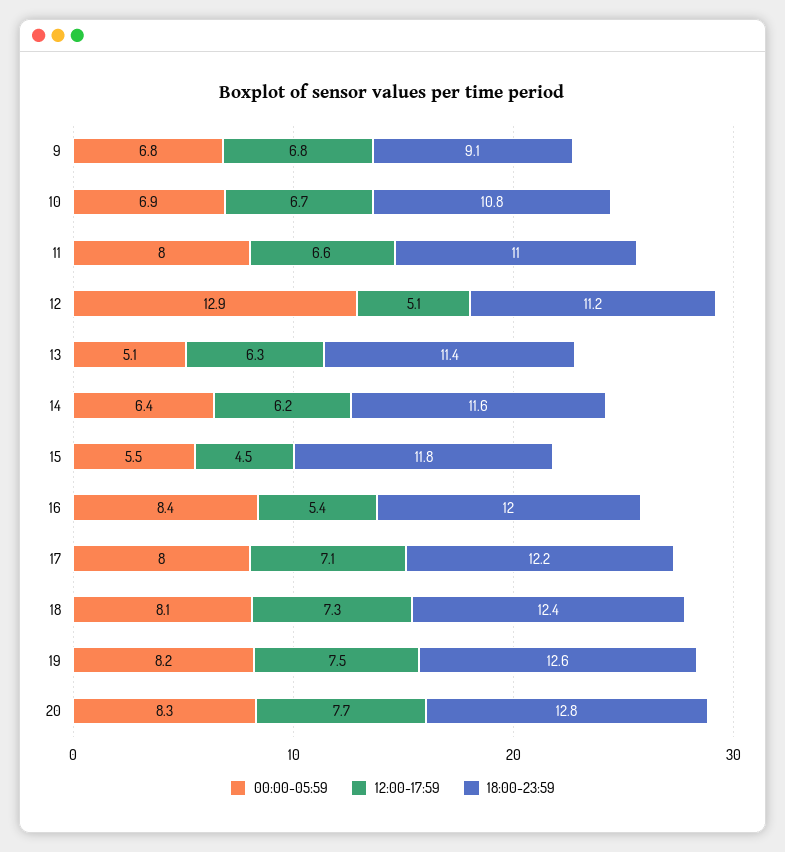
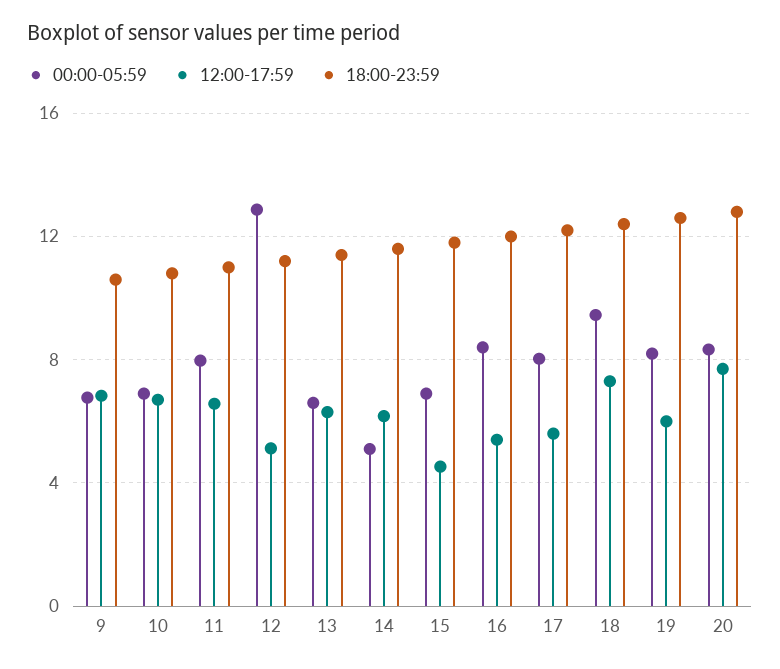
  {
    "00:00-05:59": {
      "9": 6.8,
      "10": 6.9,
      "11": 8,
      "12": 12.9,
-     "13": 5.1,
+     "13": 6.5,
-     "14": 6.4,
+     "14": 5,
-     "15": 5.5,
+     "15": 7,
      "16": 8.4,
      "17": 8,
-     "18": 8.1,
+     "18": 9.5,
      "19": 8.2,
      "20": 8.3
    },
    "12:00-17:59": {
      "9": 6.8,
      "10": 6.7,
      "11": 6.6,
      "12": 5.1,
      "13": 6.3,
      "14": 6.2,
      "15": 4.5,
      "16": 5.4,
-     "17": 7.1,
+     "17": 5.5,
      "18": 7.3,
-     "19": 7.5,
+     "19": 6,
      "20": 7.7
    },
    "18:00-23:59": {
-     "9": 9.1,
+     "9": 10.5,
      "10": 10.8,
      "11": 11,
      "12": 11.2,
      "13": 11.4,
      "14": 11.6,
      "15": 11.8,
      "16": 12,
      "17": 12.2,
      "18": 12.4,
      "19": 12.6,
      "20": 12.8
    }
  }

